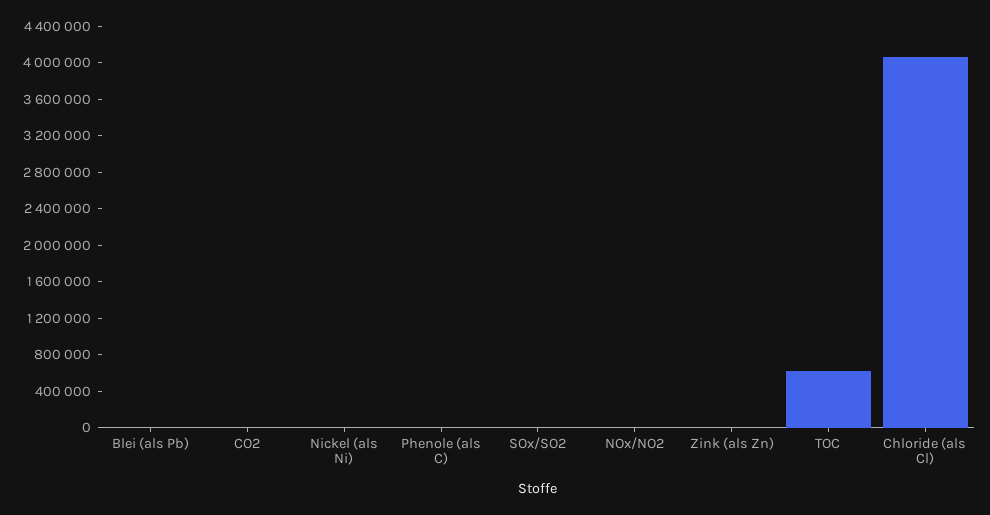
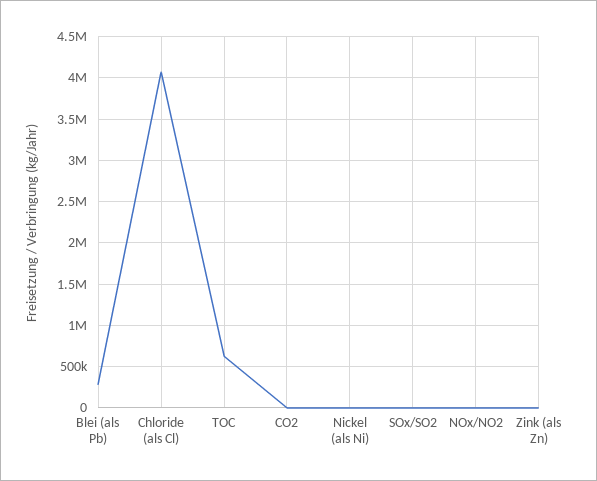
  {
-   "Blei (als Pb)": 0,
+   "Blei (als Pb)": 300000,
    "CO2": 0,
    "Nickel (als Ni)": 0,
-   "Phenole (als C)": 0,
    "SOx/SO2": 0,
    "NOx/NO2": 0,
    "Zink (als Zn)": 0,
    "TOC": 600000,
    "Chloride (als Cl)": 4100000
  }

